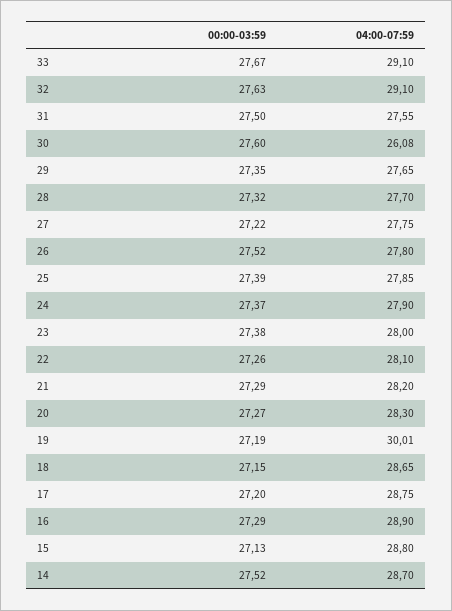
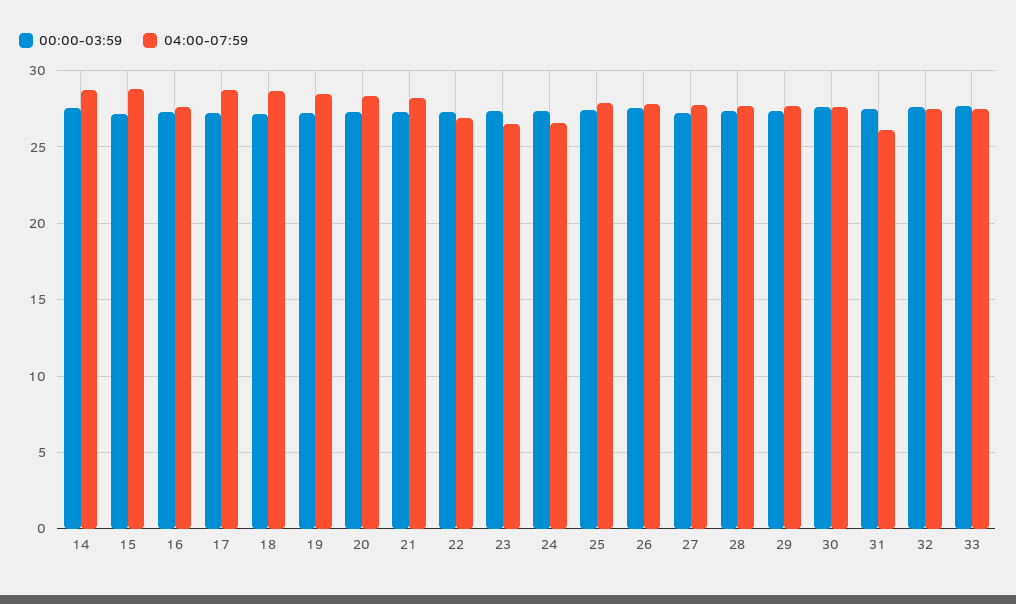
  {
    "00:00-03:59": {
      "33": 27.67,
      "32": 27.63,
      "31": 27.5,
      "30": 27.6,
      "29": 27.35,
      "28": 27.32,
      "27": 27.22,
      "26": 27.52,
      "25": 27.39,
      "24": 27.37,
      "23": 27.38,
      "22": 27.26,
      "21": 27.29,
      "20": 27.27,
      "19": 27.19,
      "18": 27.15,
      "17": 27.2,
      "16": 27.29,
      "15": 27.13,
      "14": 27.52
    },
    "04:00-07:59": {
-     "33": 29.1,
+     "33": 27.5,
-     "32": 29.1,
+     "32": 27.5,
-     "31": 27.55,
+     "31": 26,
-     "30": 26.08,
+     "30": 27.5,
      "29": 27.65,
      "28": 27.7,
      "27": 27.75,
      "26": 27.8,
      "25": 27.85,
-     "24": 27.9,
+     "24": 26.5,
-     "23": 28,
+     "23": 26.5,
-     "22": 28.1,
+     "22": 27,
      "21": 28.2,
      "20": 28.3,
-     "19": 30.01,
+     "19": 28.5,
      "18": 28.65,
      "17": 28.75,
-     "16": 28.9,
+     "16": 27.5,
      "15": 28.8,
      "14": 28.7
    }
  }

